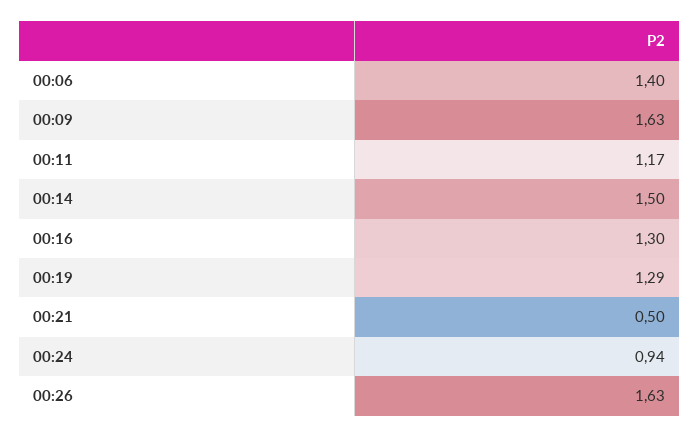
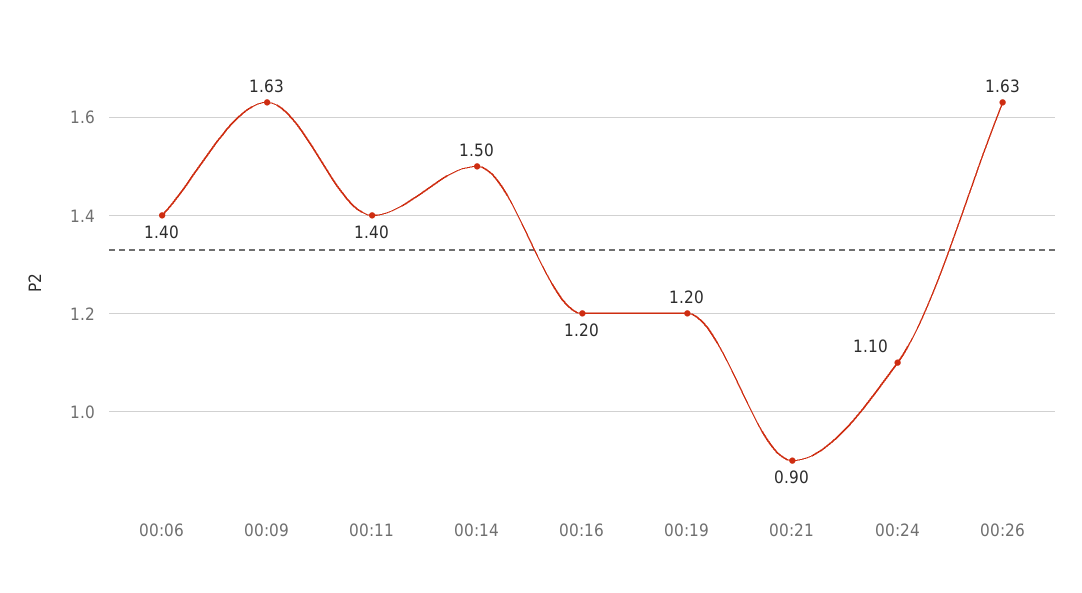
  {
    "00:06": 1.4,
    "00:09": 1.63,
-   "00:11": 1.17,
+   "00:11": 1.4,
    "00:14": 1.5,
-   "00:16": 1.3,
+   "00:16": 1.2,
-   "00:19": 1.29,
+   "00:19": 1.2,
-   "00:21": 0.5,
+   "00:21": 0.9,
-   "00:24": 0.94,
+   "00:24": 1.1,
    "00:26": 1.63
  }

